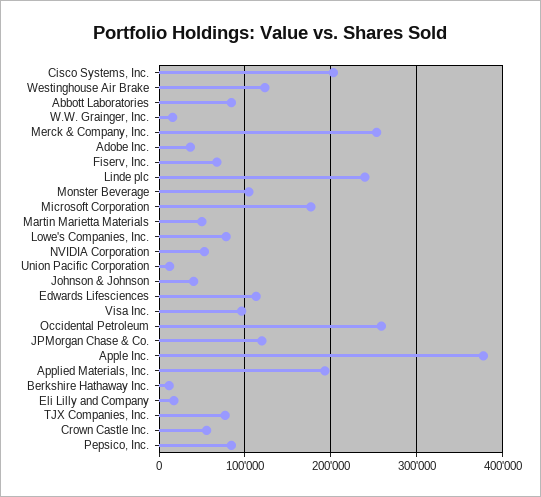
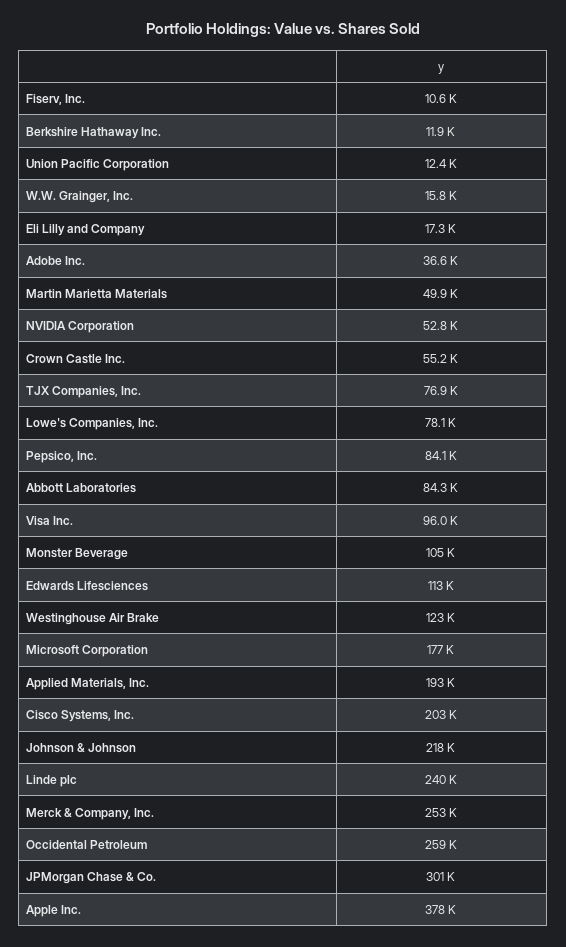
  {
    "Cisco Systems, Inc.": 203000,
    "Westinghouse Air Brake": 123000,
    "Abbott Laboratories": 84300,
    "W.W. Grainger, Inc.": 15800,
    "Merck & Company, Inc.": 253000,
    "Adobe Inc.": 36600,
-   "Fiserv, Inc.": 70000,
+   "Fiserv, Inc.": 10600,
    "Linde plc": 240000,
    "Monster Beverage": 105000,
    "Microsoft Corporation": 177000,
    "Martin Marietta Materials": 49900,
    "Lowe's Companies, Inc.": 78100,
    "NVIDIA Corporation": 52800,
    "Union Pacific Corporation": 12400,
-   "Johnson & Johnson": 40000,
+   "Johnson & Johnson": 218000,
    "Edwards Lifesciences": 113000,
    "Visa Inc.": 96000,
    "Occidental Petroleum": 259000,
-   "JPMorgan Chase & Co.": 120000,
+   "JPMorgan Chase & Co.": 301000,
    "Apple Inc.": 378000,
    "Applied Materials, Inc.": 193000,
    "Berkshire Hathaway Inc.": 11900,
    "Eli Lilly and Company": 17300,
    "TJX Companies, Inc.": 76900,
    "Crown Castle Inc.": 55200,
    "Pepsico, Inc.": 84100
  }

